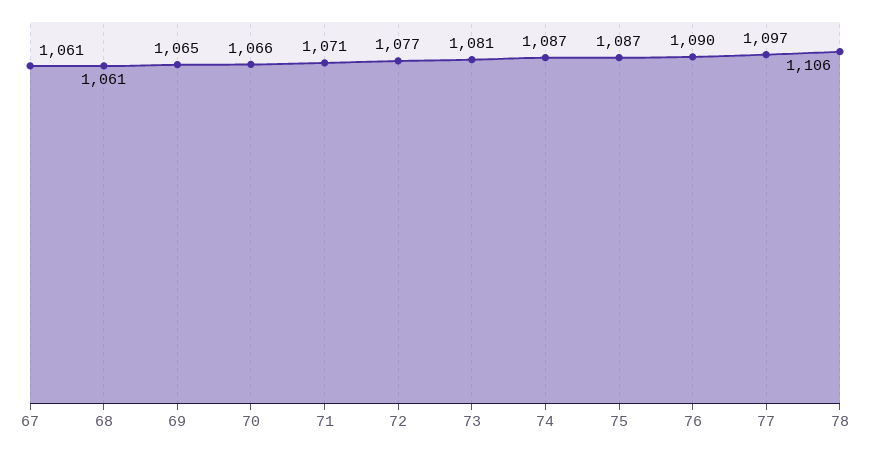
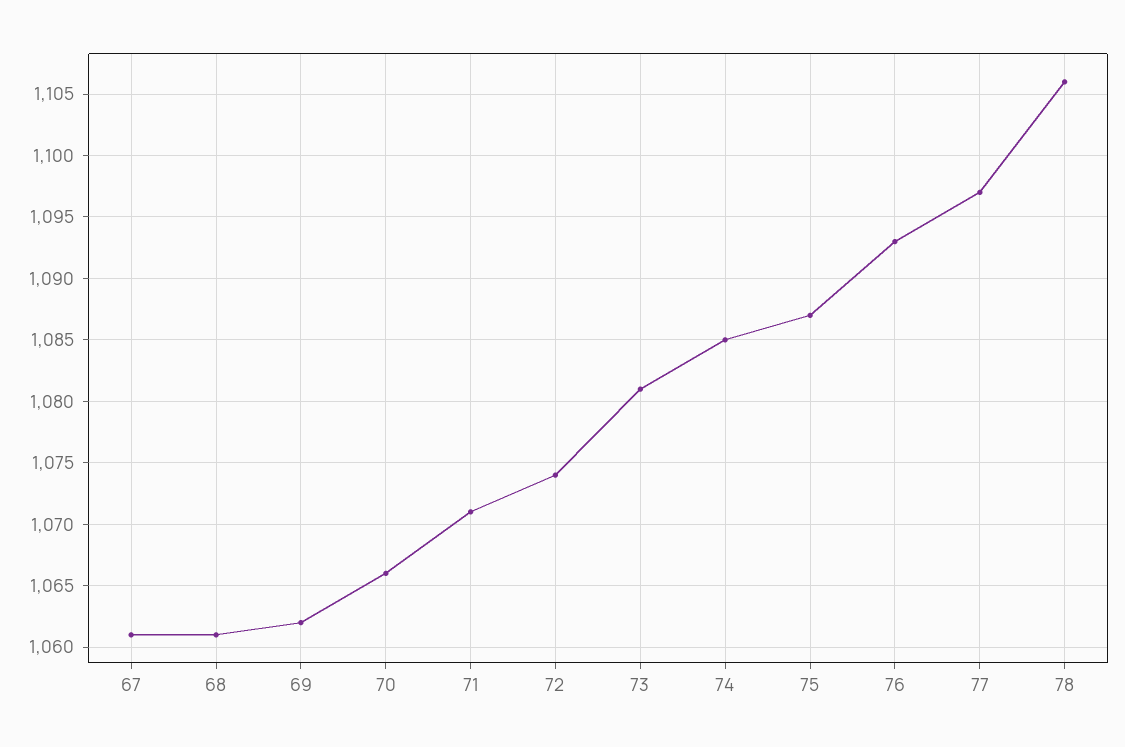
  {
    "67": 1061,
    "68": 1061,
-   "69": 1065,
+   "69": 1062,
    "70": 1066,
    "71": 1071,
-   "72": 1077,
+   "72": 1074,
    "73": 1081,
-   "74": 1087,
+   "74": 1085,
    "75": 1087,
-   "76": 1090,
+   "76": 1093,
    "77": 1097,
    "78": 1106
  }

